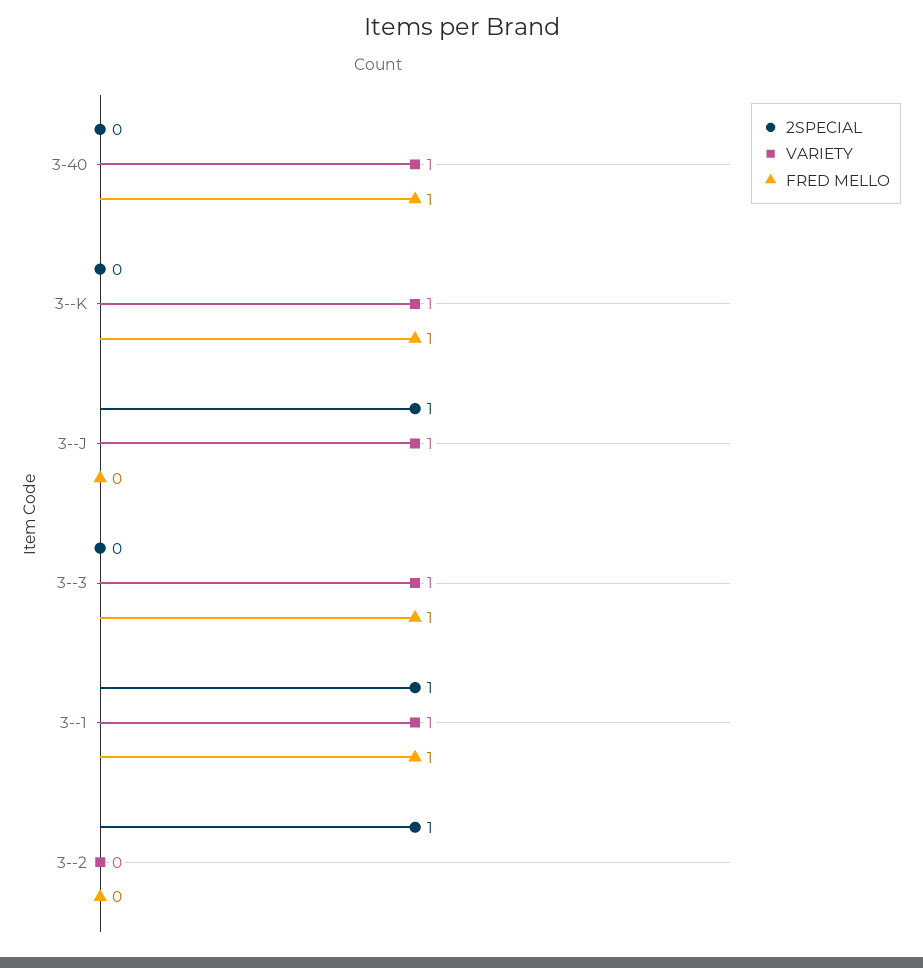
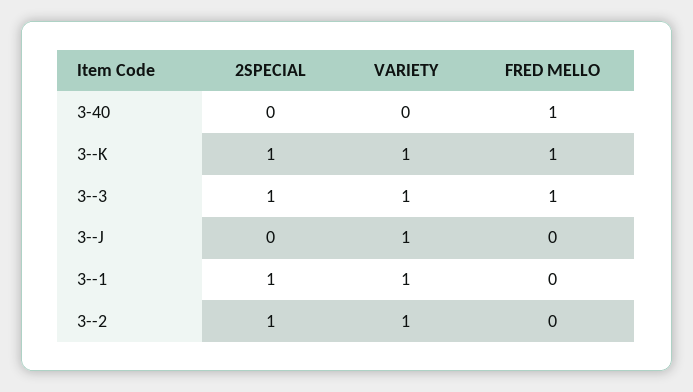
  {
    "2SPECIAL": {
      "3-40": 0,
-     "3--K": 0,
+     "3--K": 1,
-     "3--J": 1,
+     "3--J": 0,
-     "3--3": 0,
+     "3--3": 1,
      "3--1": 1,
      "3--2": 1
    },
    "VARIETY": {
-     "3-40": 1,
+     "3-40": 0,
      "3--K": 1,
      "3--J": 1,
      "3--3": 1,
      "3--1": 1,
-     "3--2": 0
+     "3--2": 1
    },
    "FRED MELLO": {
      "3-40": 1,
      "3--K": 1,
      "3--J": 0,
      "3--3": 1,
-     "3--1": 1,
+     "3--1": 0,
      "3--2": 0
    }
  }

